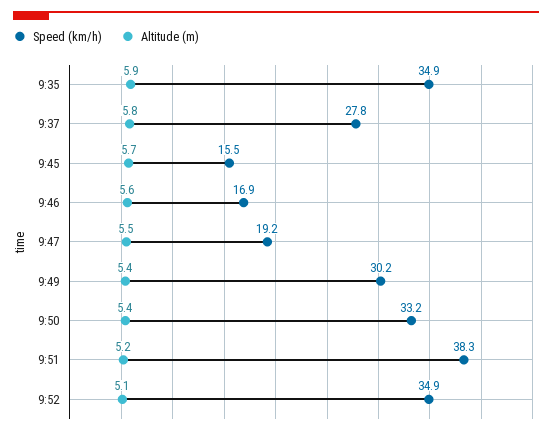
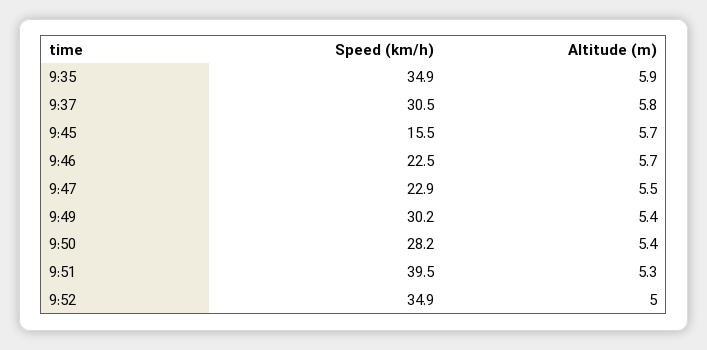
  {
    "Speed (km/h)": {
      "9:35": 34.9,
-     "9:37": 27.8,
+     "9:37": 30.5,
      "9:45": 15.5,
-     "9:46": 16.9,
+     "9:46": 22.5,
-     "9:47": 19.2,
+     "9:47": 22.9,
      "9:49": 30.2,
-     "9:50": 33.2,
+     "9:50": 28.2,
-     "9:51": 38.3,
+     "9:51": 39.5,
      "9:52": 34.9
    },
    "Altitude (m)": {
      "9:35": 5.9,
      "9:37": 5.8,
      "9:45": 5.7,
-     "9:46": 5.6,
+     "9:46": 5.7,
      "9:47": 5.5,
      "9:49": 5.4,
      "9:50": 5.4,
-     "9:51": 5.2,
+     "9:51": 5.3,
-     "9:52": 5.1
+     "9:52": 5
    }
  }

